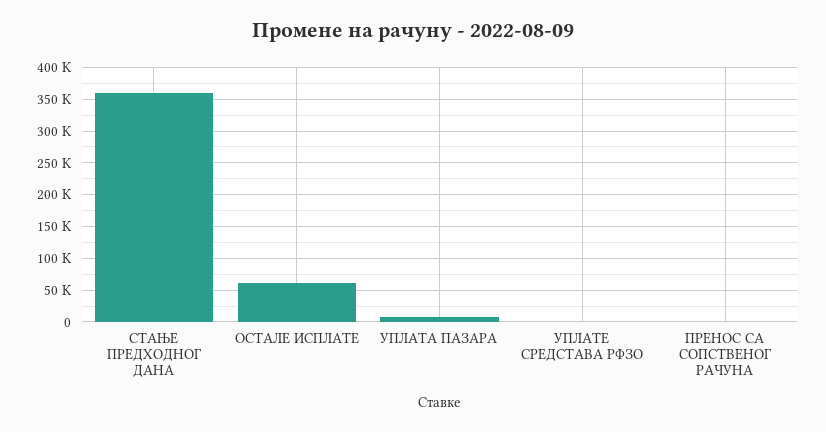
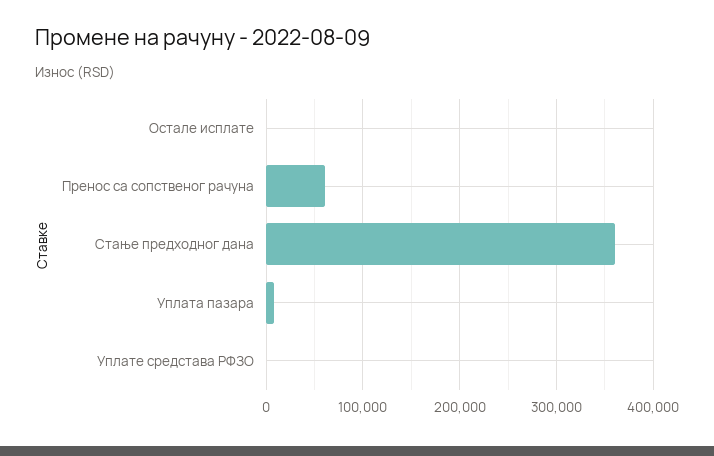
  {
    "СТАЊЕ ПРЕДХОДНОГ ДАНА": 360000,
-   "ОСТАЛЕ ИСПЛАТЕ": 60000,
+   "ОСТАЛЕ ИСПЛАТЕ": 0,
    "УПЛАТА ПАЗАРА": 10000,
    "УПЛАТЕ СРЕДСТАВА РФЗО": 0,
-   "ПРЕНОС СА СОПСТВЕНОГ РАЧУНА": 0
+   "ПРЕНОС СА СОПСТВЕНОГ РАЧУНА": 60000
  }

